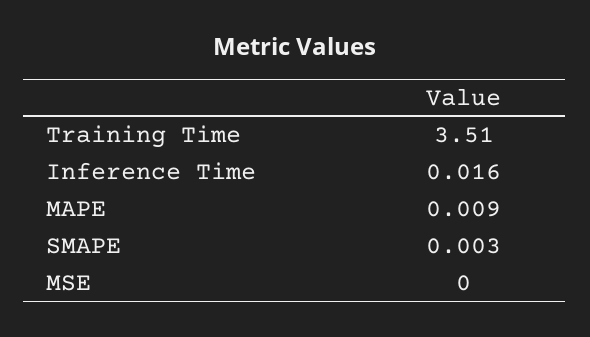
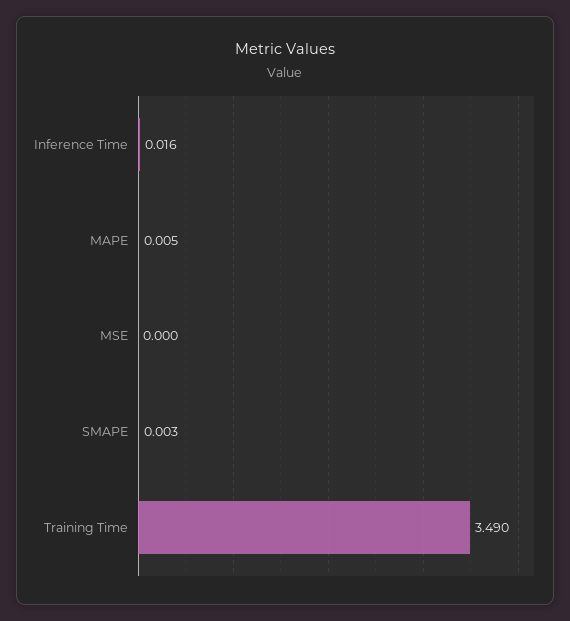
  {
-   "Training Time": 3.51,
+   "Training Time": 3.49,
    "Inference Time": 0.016,
-   "MAPE": 0.009,
+   "MAPE": 0.005,
    "SMAPE": 0.003,
    "MSE": 0
  }

